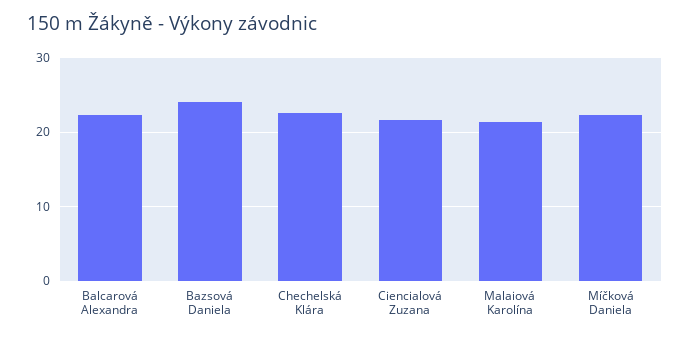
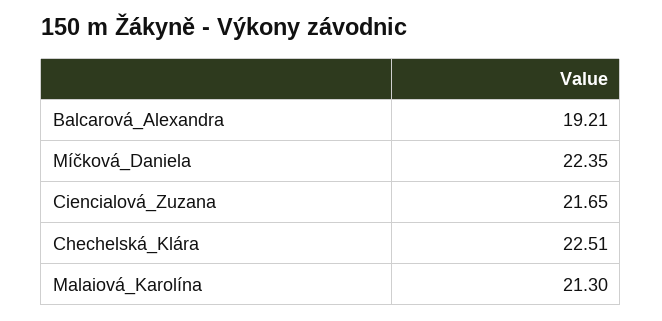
  {
-   "Balcarová Alexandra": 22,
+   "Balcarová Alexandra": 19.21,
-   "Bazsová Daniela": 24,
    "Chechelská Klára": 22.51,
    "Ciencialová Zuzana": 21.65,
    "Malaiová Karolína": 21.3,
    "Míčková Daniela": 22.35
  }

